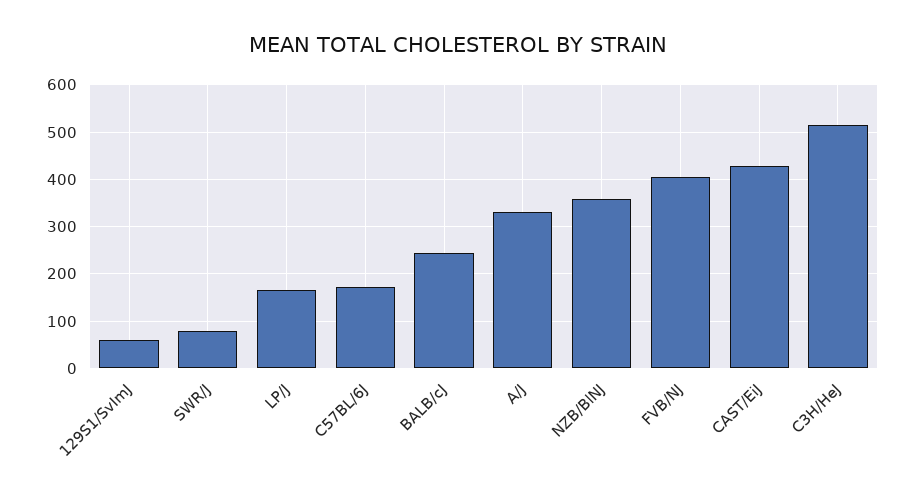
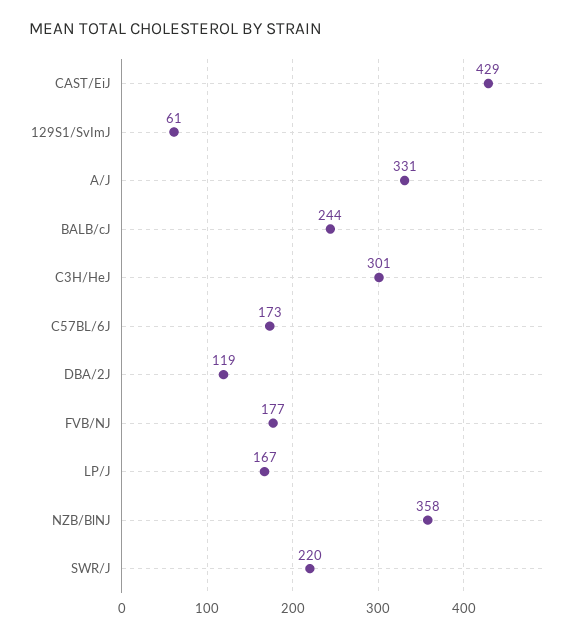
  {
    "129S1/SvImJ": 61,
-   "SWR/J": 80,
+   "SWR/J": 220,
    "LP/J": 167,
    "C57BL/6J": 173,
    "BALB/cJ": 244,
    "A/J": 331,
    "NZB/BlNJ": 358,
-   "FVB/NJ": 400,
+   "FVB/NJ": 177,
    "CAST/EiJ": 429,
-   "C3H/HeJ": 520
+   "C3H/HeJ": 301,
+   "DBA/2J": 119
  }

